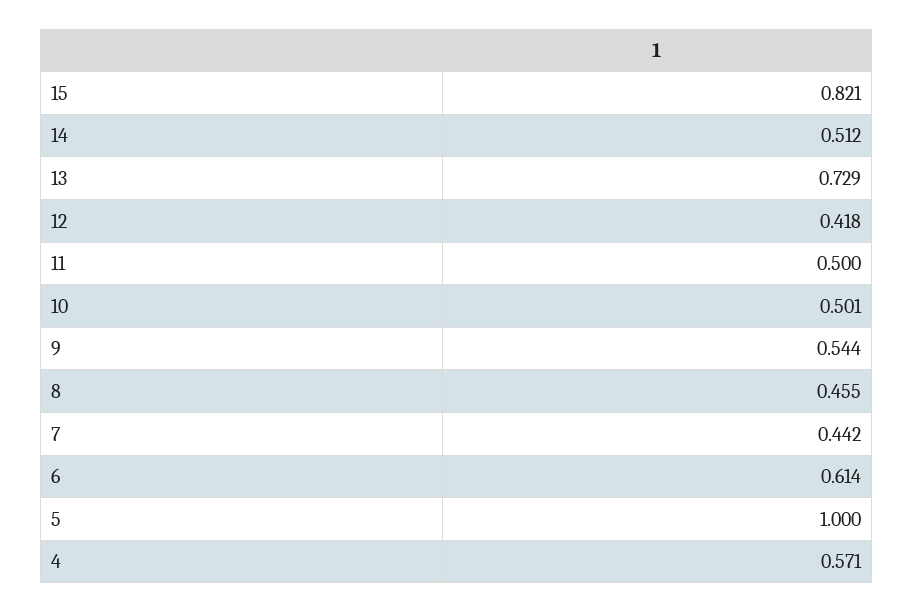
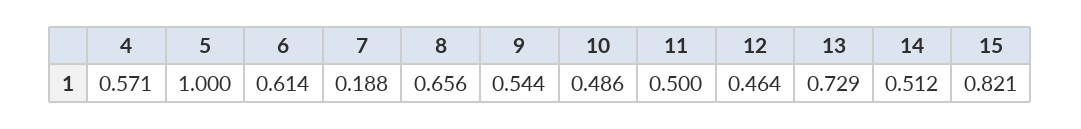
  {
    "15": 0.821,
    "14": 0.512,
    "13": 0.729,
-   "12": 0.418,
+   "12": 0.464,
    "11": 0.5,
-   "10": 0.501,
+   "10": 0.486,
    "9": 0.544,
-   "8": 0.455,
+   "8": 0.656,
-   "7": 0.442,
+   "7": 0.188,
    "6": 0.614,
    "5": 1,
    "4": 0.571
  }

